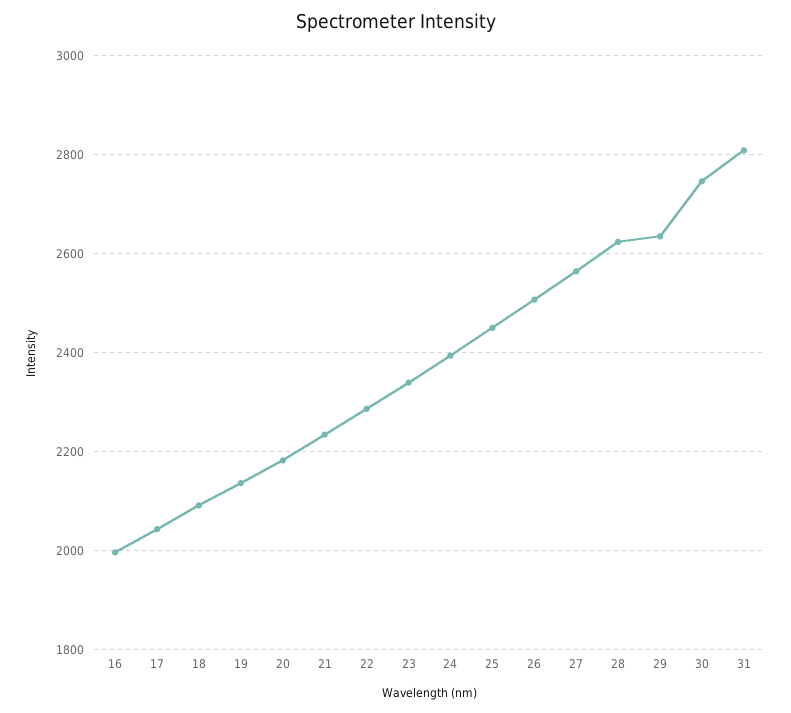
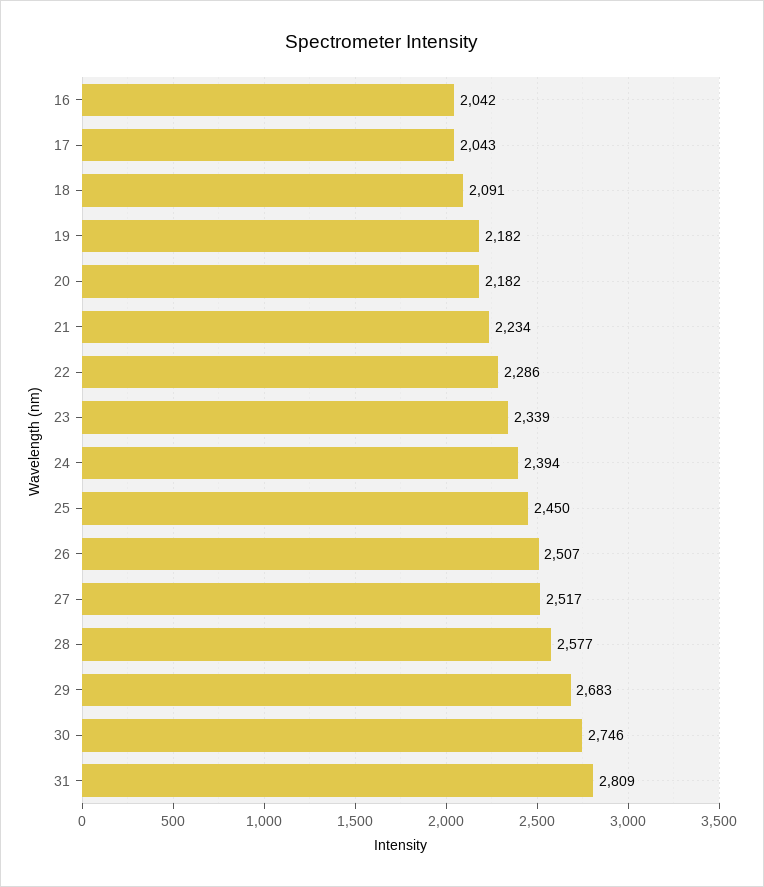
  {
-   "16": 2000,
+   "16": 2042,
    "17": 2043,
    "18": 2091,
-   "19": 2140,
+   "19": 2182,
    "20": 2182,
    "21": 2234,
    "22": 2286,
    "23": 2339,
    "24": 2394,
    "25": 2450,
    "26": 2507,
-   "27": 2560,
+   "27": 2517,
-   "28": 2620,
+   "28": 2577,
-   "29": 2640,
+   "29": 2683,
    "30": 2746,
    "31": 2809
  }

